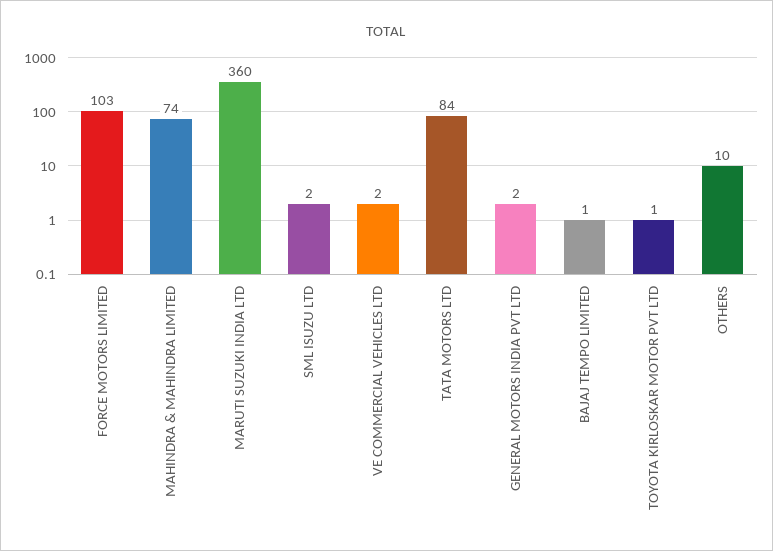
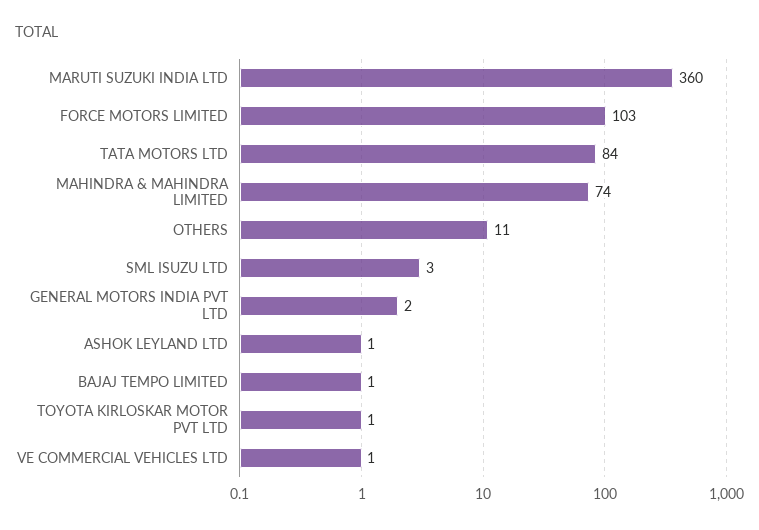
  {
    "FORCE MOTORS LIMITED": 103,
    "MAHINDRA & MAHINDRA LIMITED": 74,
    "MARUTI SUZUKI INDIA LTD": 360,
-   "SML ISUZU LTD": 2,
+   "SML ISUZU LTD": 3,
-   "VE COMMERCIAL VEHICLES LTD": 2,
+   "VE COMMERCIAL VEHICLES LTD": 1,
    "TATA MOTORS LTD": 84,
    "GENERAL MOTORS INDIA PVT LTD": 2,
    "BAJAJ TEMPO LIMITED": 1,
    "TOYOTA KIRLOSKAR MOTOR PVT LTD": 1,
-   "OTHERS": 10
+   "OTHERS": 11,
+   "ASHOK LEYLAND LTD": 1
  }

